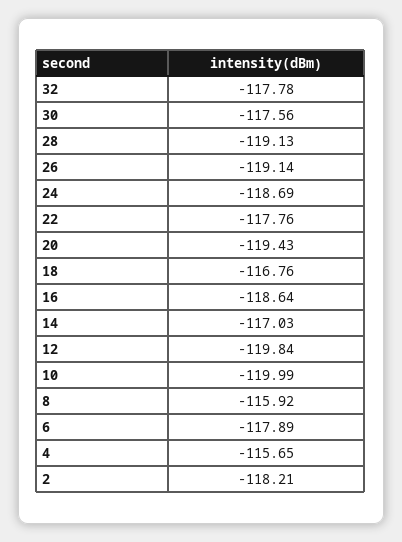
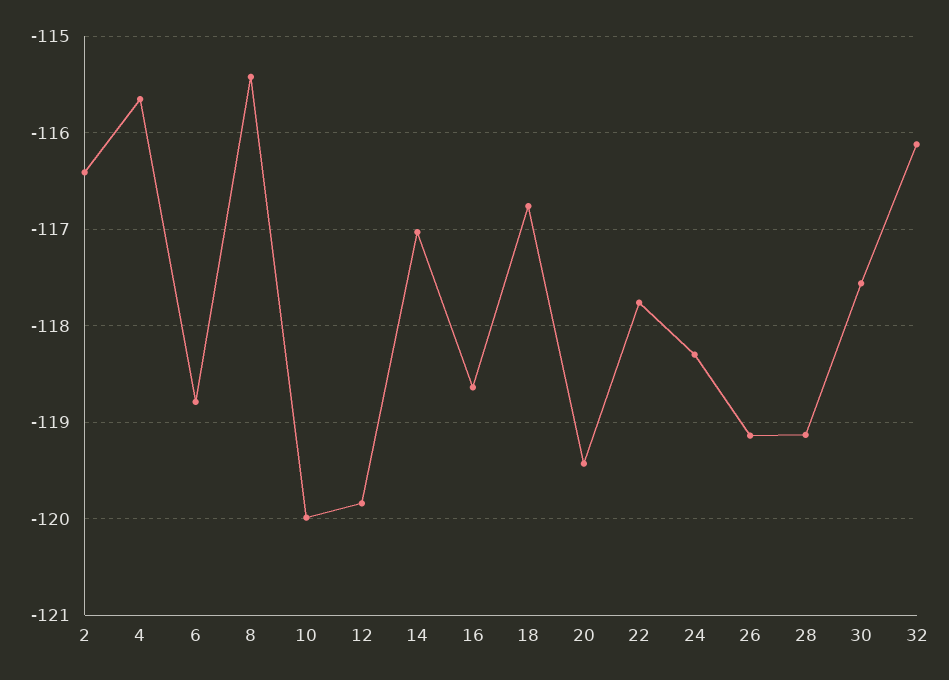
  {
-   "32": -117.78,
+   "32": -116.1,
    "30": -117.56,
    "28": -119.13,
    "26": -119.14,
-   "24": -118.69,
+   "24": -118.3,
    "22": -117.76,
    "20": -119.43,
    "18": -116.76,
    "16": -118.64,
    "14": -117.03,
    "12": -119.84,
    "10": -119.99,
-   "8": -115.92,
+   "8": -115.4,
-   "6": -117.89,
+   "6": -118.8,
    "4": -115.65,
-   "2": -118.21
+   "2": -116.4
  }

